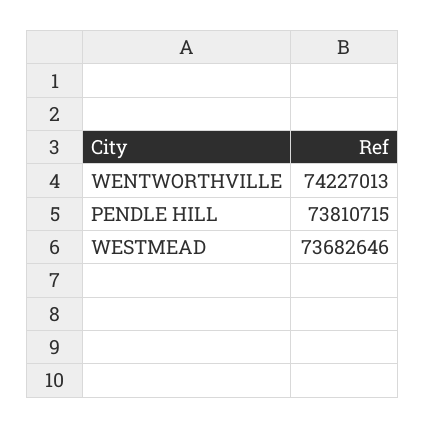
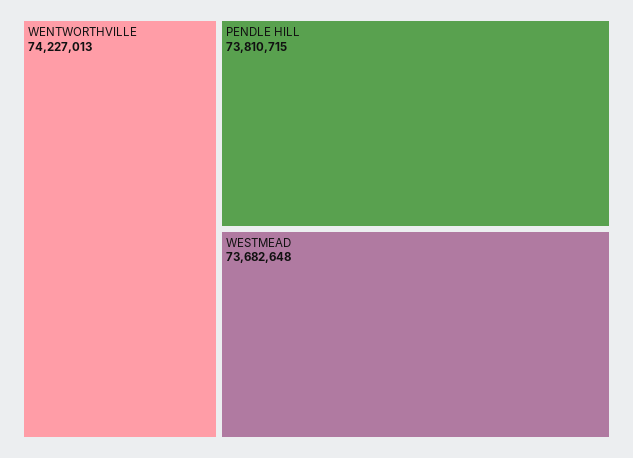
  {
    "WENTWORTHVILLE": 74227013,
    "PENDLE HILL": 73810715,
-   "WESTMEAD": 73682646
+   "WESTMEAD": 73682648
  }

